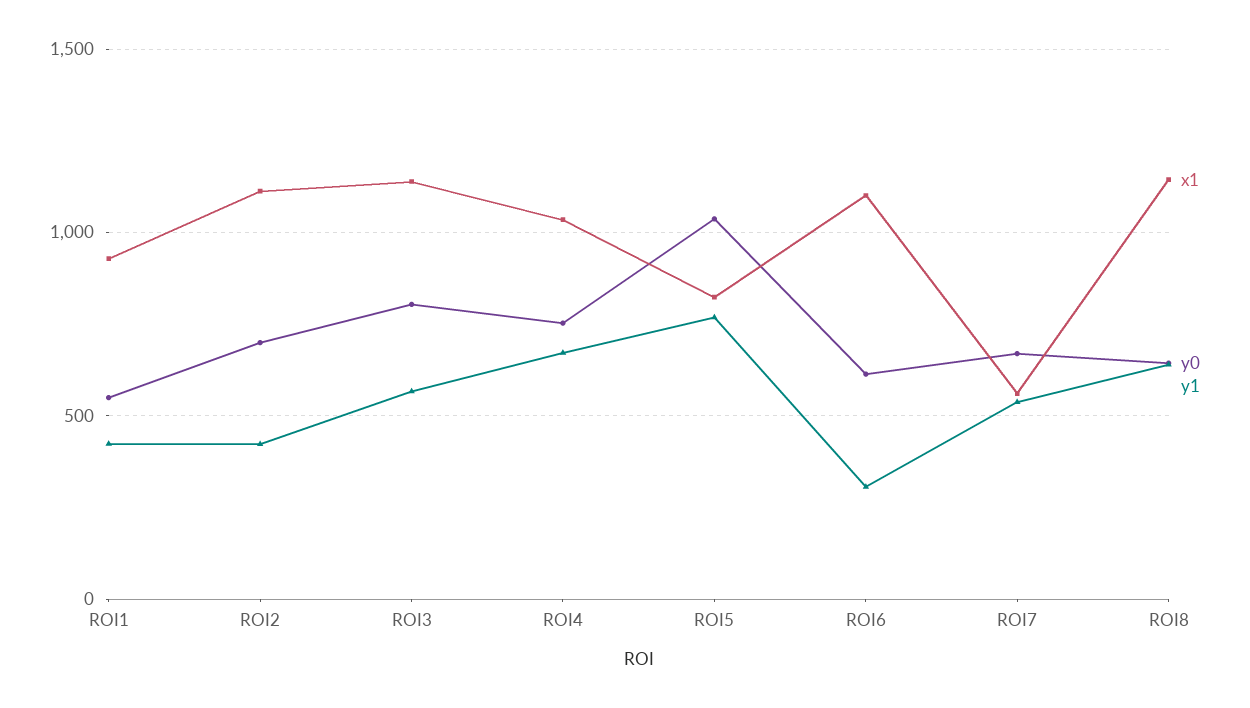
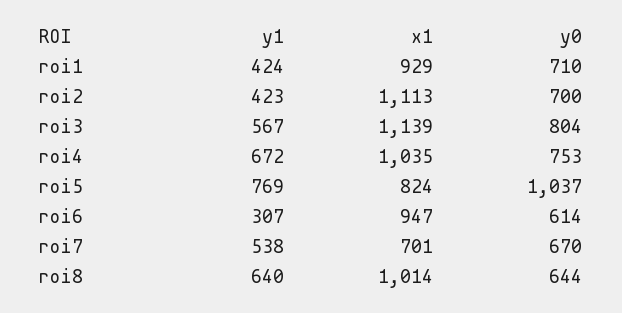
  {
    "x1": {
      "ROI1": 929,
      "ROI2": 1113,
      "ROI3": 1139,
      "ROI4": 1035,
      "ROI5": 824,
-     "ROI6": 1100,
+     "ROI6": 947,
-     "ROI7": 550,
+     "ROI7": 701,
-     "ROI8": 1150
+     "ROI8": 1014
    },
    "y0": {
-     "ROI1": 550,
+     "ROI1": 710,
      "ROI2": 700,
      "ROI3": 804,
      "ROI4": 753,
      "ROI5": 1037,
      "ROI6": 614,
      "ROI7": 670,
      "ROI8": 644
    },
    "y1": {
      "ROI1": 424,
      "ROI2": 423,
      "ROI3": 567,
      "ROI4": 672,
      "ROI5": 769,
      "ROI6": 307,
      "ROI7": 538,
      "ROI8": 640
    }
  }

